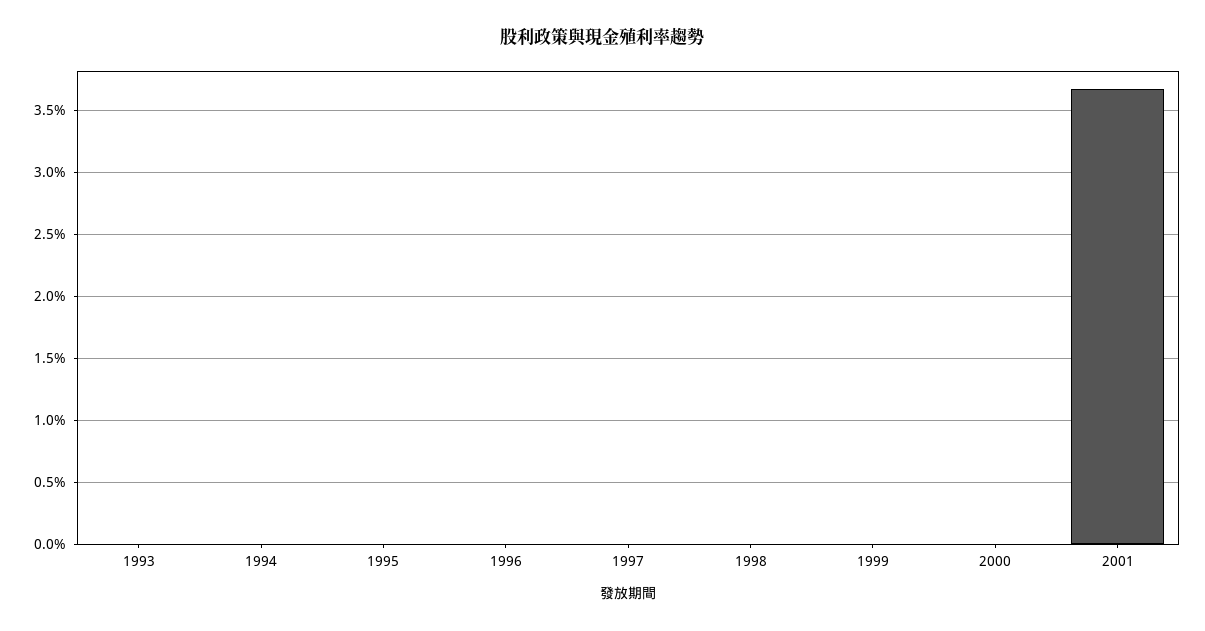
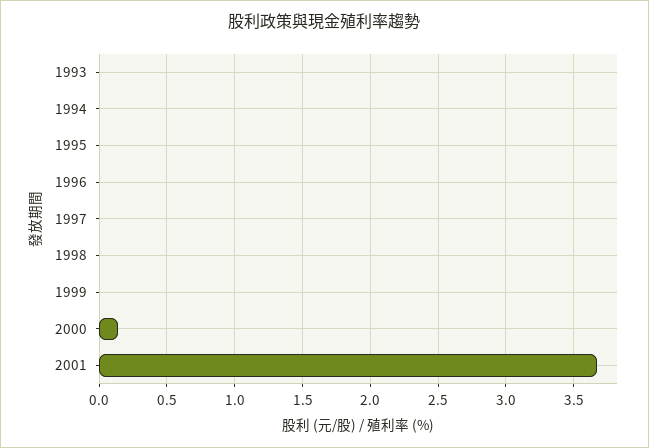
  {
    "1993": 0,
    "1994": 0,
    "1995": 0,
    "1996": 0,
    "1997": 0,
    "1998": 0,
    "1999": 0,
-   "2000": 0,
+   "2000": 0.15,
    "2001": 3.65
  }

